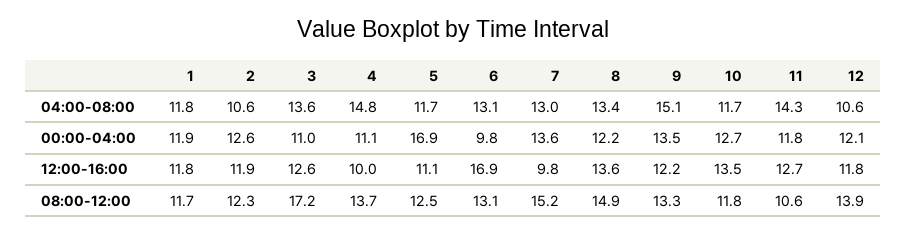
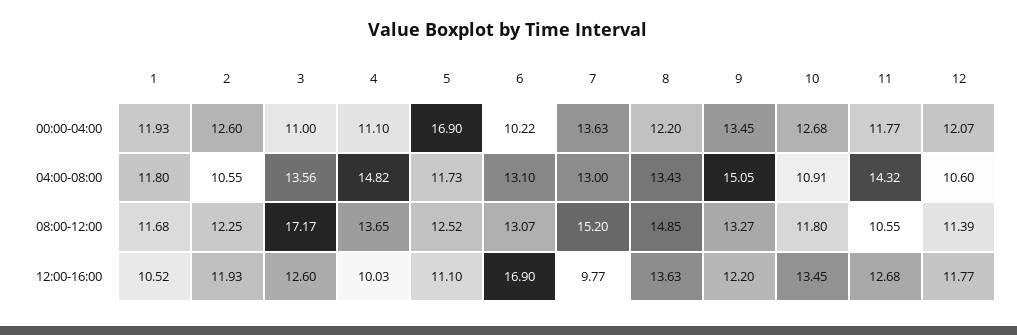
  {
    "1": {
      "04:00-08:00": 11.8,
      "00:00-04:00": 11.93,
-     "12:00-16:00": 11.8,
+     "12:00-16:00": 10.52,
      "08:00-12:00": 11.68
    },
    "2": {
      "04:00-08:00": 10.55,
      "00:00-04:00": 12.6,
      "12:00-16:00": 11.93,
      "08:00-12:00": 12.25
    },
    "3": {
      "04:00-08:00": 13.56,
      "00:00-04:00": 11,
      "12:00-16:00": 12.6,
      "08:00-12:00": 17.17
    },
    "4": {
      "04:00-08:00": 14.82,
      "00:00-04:00": 11.1,
      "12:00-16:00": 10.03,
      "08:00-12:00": 13.65
    },
    "5": {
      "04:00-08:00": 11.73,
      "00:00-04:00": 16.9,
      "12:00-16:00": 11.1,
      "08:00-12:00": 12.52
    },
    "6": {
      "04:00-08:00": 13.1,
-     "00:00-04:00": 9.8,
+     "00:00-04:00": 10.22,
      "12:00-16:00": 16.9,
      "08:00-12:00": 13.07
    },
    "7": {
      "04:00-08:00": 13,
      "00:00-04:00": 13.63,
      "12:00-16:00": 9.77,
      "08:00-12:00": 15.2
    },
    "8": {
      "04:00-08:00": 13.43,
      "00:00-04:00": 12.2,
      "12:00-16:00": 13.63,
      "08:00-12:00": 14.85
    },
    "9": {
      "04:00-08:00": 15.05,
      "00:00-04:00": 13.45,
      "12:00-16:00": 12.2,
      "08:00-12:00": 13.27
    },
    "10": {
-     "04:00-08:00": 11.7,
+     "04:00-08:00": 10.91,
      "00:00-04:00": 12.68,
      "12:00-16:00": 13.45,
      "08:00-12:00": 11.8
    },
    "11": {
      "04:00-08:00": 14.32,
      "00:00-04:00": 11.77,
      "12:00-16:00": 12.68,
      "08:00-12:00": 10.55
    },
    "12": {
      "04:00-08:00": 10.6,
      "00:00-04:00": 12.07,
      "12:00-16:00": 11.77,
-     "08:00-12:00": 13.9
+     "08:00-12:00": 11.39
    }
  }

